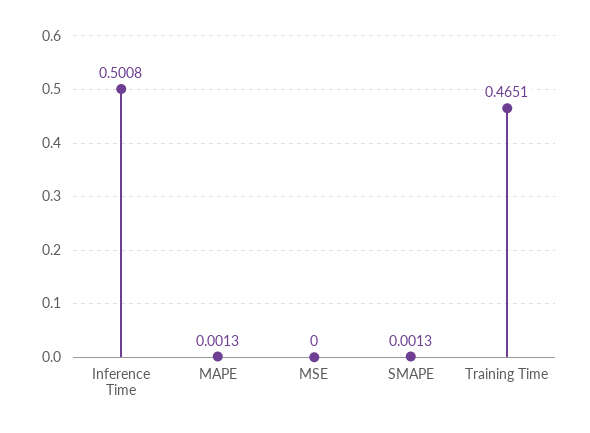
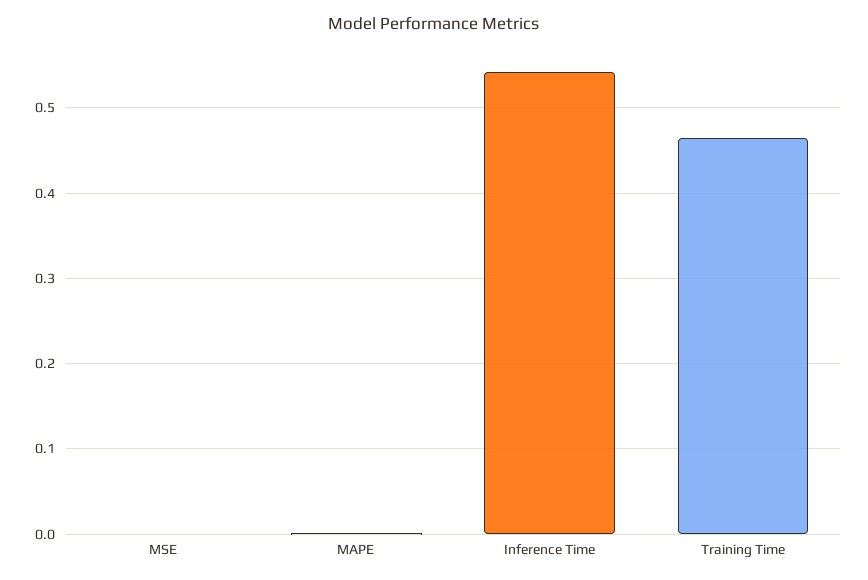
  {
-   "Inference Time": 0.5008,
+   "Inference Time": 0.54,
    "MAPE": 0.0013,
    "MSE": 0,
-   "SMAPE": 0.0013,
    "Training Time": 0.4651
  }

